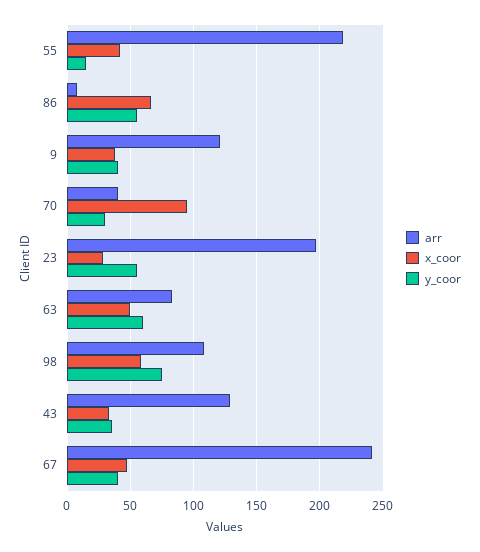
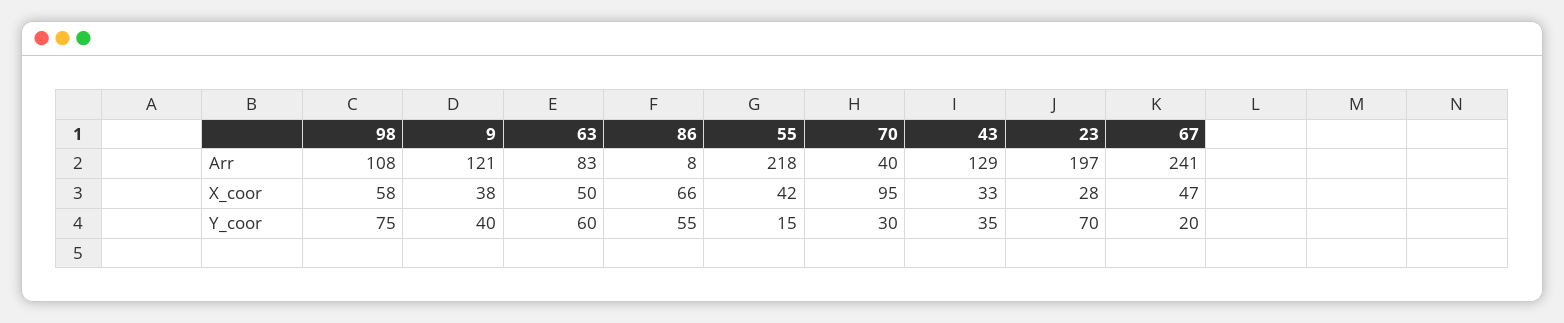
  {
    "arr": {
      "55": 218,
      "86": 8,
      "9": 121,
      "70": 40,
      "23": 197,
      "63": 83,
      "98": 108,
      "43": 129,
      "67": 241
    },
    "x_coor": {
      "55": 42,
      "86": 66,
      "9": 38,
      "70": 95,
      "23": 28,
      "63": 50,
      "98": 58,
      "43": 33,
      "67": 47
    },
    "y_coor": {
      "55": 15,
      "86": 55,
      "9": 40,
      "70": 30,
-     "23": 55,
+     "23": 70,
      "63": 60,
      "98": 75,
      "43": 35,
-     "67": 40
+     "67": 20
    }
  }

